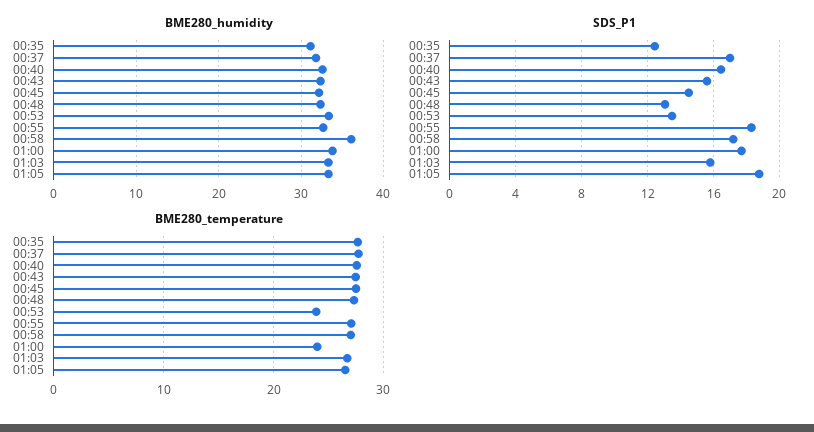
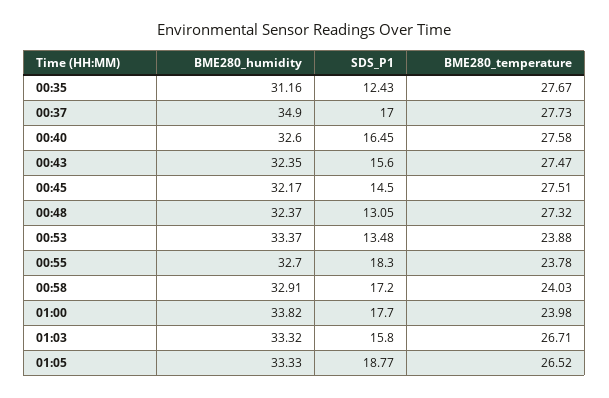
  {
    "BME280_humidity": {
      "00:35": 31.16,
-     "00:37": 32,
+     "00:37": 34.9,
      "00:40": 32.6,
      "00:43": 32.35,
      "00:45": 32.17,
      "00:48": 32.37,
      "00:53": 33.37,
      "00:55": 32.7,
-     "00:58": 36,
+     "00:58": 32.91,
      "01:00": 33.82,
      "01:03": 33.32,
      "01:05": 33.33
    },
    "SDS_P1": {
      "00:35": 12.43,
      "00:37": 17,
      "00:40": 16.45,
      "00:43": 15.6,
      "00:45": 14.5,
      "00:48": 13.05,
      "00:53": 13.48,
      "00:55": 18.3,
      "00:58": 17.2,
      "01:00": 17.7,
      "01:03": 15.8,
      "01:05": 18.77
    },
    "BME280_temperature": {
      "00:35": 27.67,
      "00:37": 27.73,
      "00:40": 27.58,
      "00:43": 27.47,
      "00:45": 27.51,
      "00:48": 27.32,
      "00:53": 23.88,
-     "00:55": 27,
+     "00:55": 23.78,
-     "00:58": 27,
+     "00:58": 24.03,
      "01:00": 23.98,
      "01:03": 26.71,
      "01:05": 26.52
    }
  }

